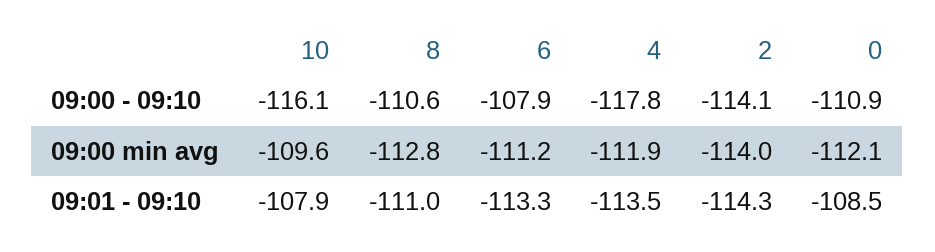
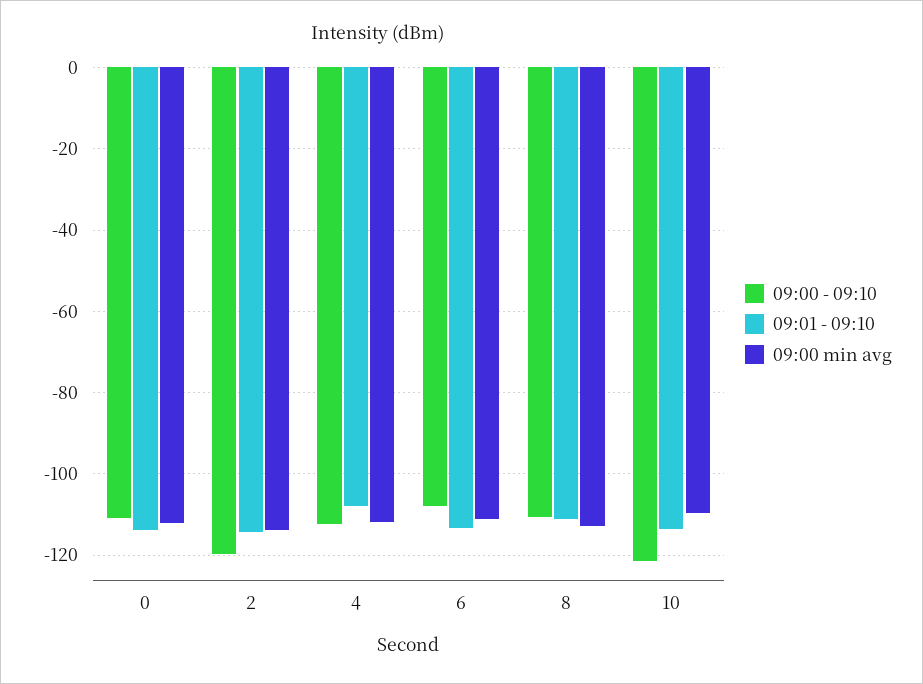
  {
    "09:00 - 09:10": {
-     "10": -116.1,
+     "10": -122,
      "8": -110.6,
      "6": -107.9,
-     "4": -117.8,
+     "4": -112,
-     "2": -114.1,
+     "2": -120,
      "0": -110.9
    },
    "09:00 min avg": {
      "10": -109.6,
      "8": -112.8,
      "6": -111.2,
      "4": -111.9,
      "2": -114,
      "0": -112.1
    },
    "09:01 - 09:10": {
-     "10": -107.9,
+     "10": -114,
      "8": -111,
      "6": -113.3,
-     "4": -113.5,
+     "4": -108,
      "2": -114.3,
-     "0": -108.5
+     "0": -114
    }
  }

